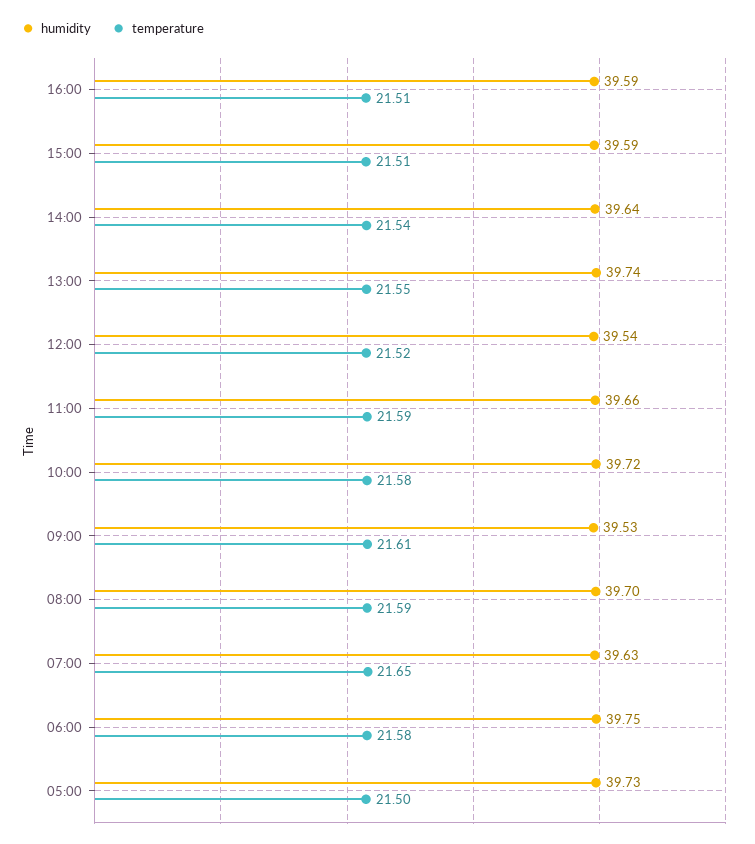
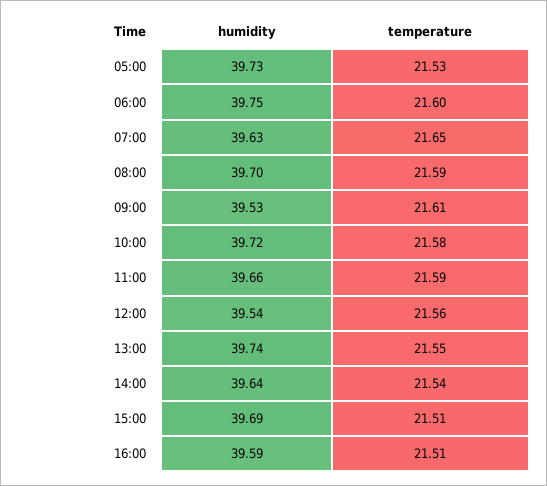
  {
    "humidity": {
      "16:00": 39.59,
-     "15:00": 39.59,
+     "15:00": 39.69,
      "14:00": 39.64,
      "13:00": 39.74,
      "12:00": 39.54,
      "11:00": 39.66,
      "10:00": 39.72,
      "09:00": 39.53,
      "08:00": 39.7,
      "07:00": 39.63,
      "06:00": 39.75,
      "05:00": 39.73
    },
    "temperature": {
      "16:00": 21.51,
      "15:00": 21.51,
      "14:00": 21.54,
      "13:00": 21.55,
-     "12:00": 21.52,
+     "12:00": 21.56,
      "11:00": 21.59,
      "10:00": 21.58,
      "09:00": 21.61,
      "08:00": 21.59,
      "07:00": 21.65,
-     "06:00": 21.58,
+     "06:00": 21.6,
-     "05:00": 21.5
+     "05:00": 21.53
    }
  }

